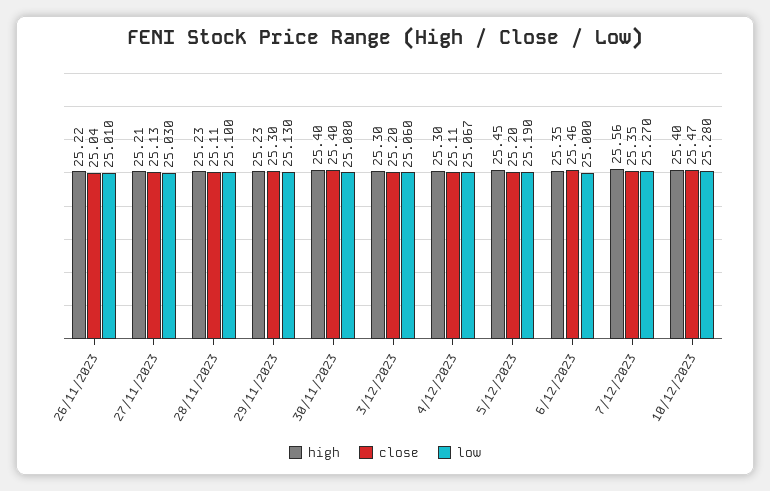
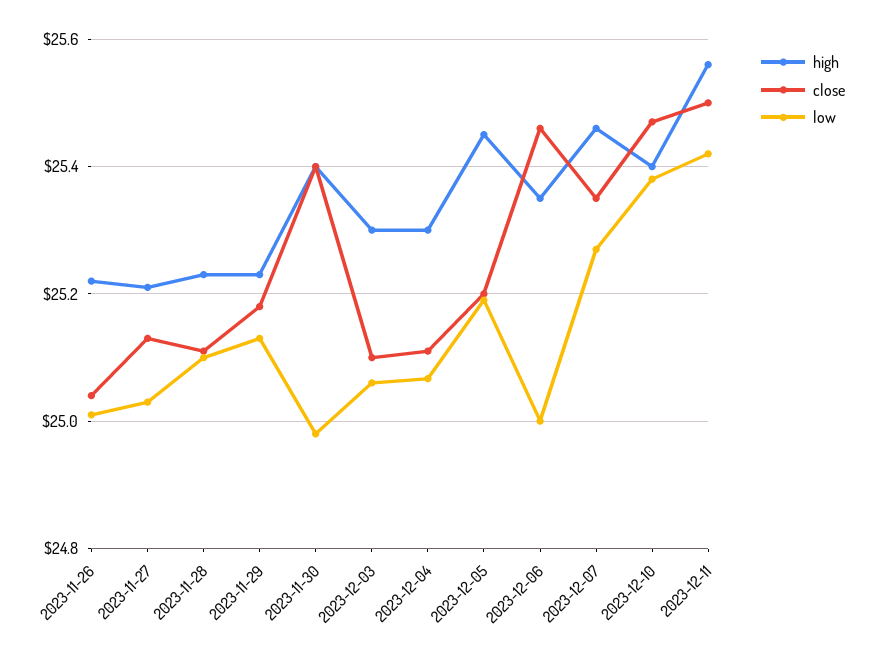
  {
    "high": {
      "26/11/2023": 25.22,
      "27/11/2023": 25.21,
      "28/11/2023": 25.23,
      "29/11/2023": 25.23,
      "30/11/2023": 25.4,
      "3/12/2023": 25.3,
      "4/12/2023": 25.3,
      "5/12/2023": 25.45,
      "6/12/2023": 25.35,
-     "7/12/2023": 25.56,
+     "7/12/2023": 25.46,
-     "10/12/2023": 25.4
+     "10/12/2023": 25.4,
+     "2023-12-11": 25.56
    },
    "close": {
      "26/11/2023": 25.04,
      "27/11/2023": 25.13,
      "28/11/2023": 25.11,
-     "29/11/2023": 25.3,
+     "29/11/2023": 25.18,
      "30/11/2023": 25.4,
-     "3/12/2023": 25.2,
+     "3/12/2023": 25.1,
      "4/12/2023": 25.11,
      "5/12/2023": 25.2,
      "6/12/2023": 25.46,
      "7/12/2023": 25.35,
-     "10/12/2023": 25.47
+     "10/12/2023": 25.47,
+     "2023-12-11": 25.5
    },
    "low": {
      "26/11/2023": 25.01,
      "27/11/2023": 25.03,
      "28/11/2023": 25.1,
      "29/11/2023": 25.13,
-     "30/11/2023": 25.08,
+     "30/11/2023": 24.98,
      "3/12/2023": 25.06,
      "4/12/2023": 25.067,
      "5/12/2023": 25.19,
      "6/12/2023": 25,
      "7/12/2023": 25.27,
-     "10/12/2023": 25.28
+     "10/12/2023": 25.38,
+     "2023-12-11": 25.42
    }
  }

